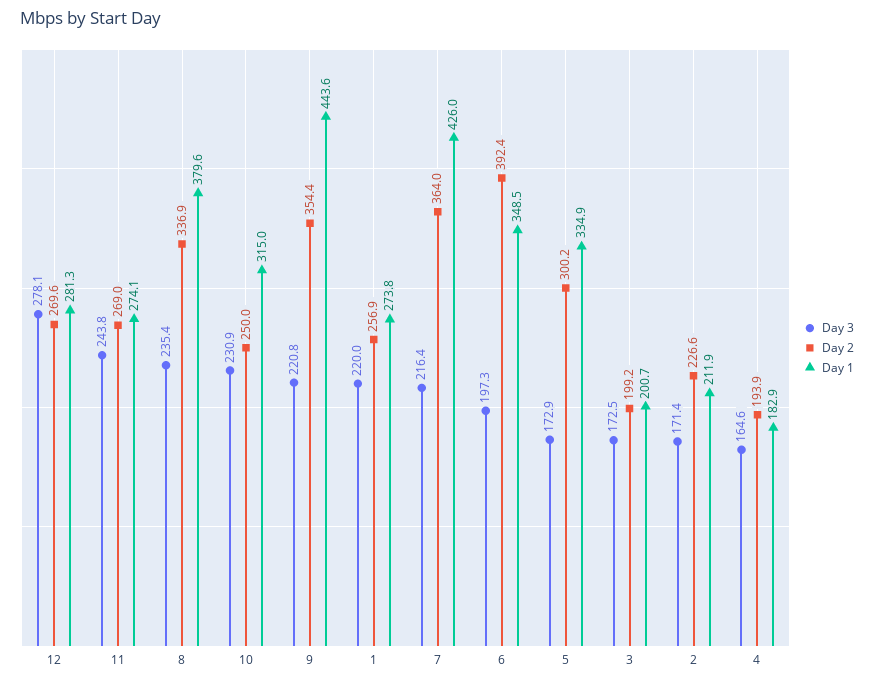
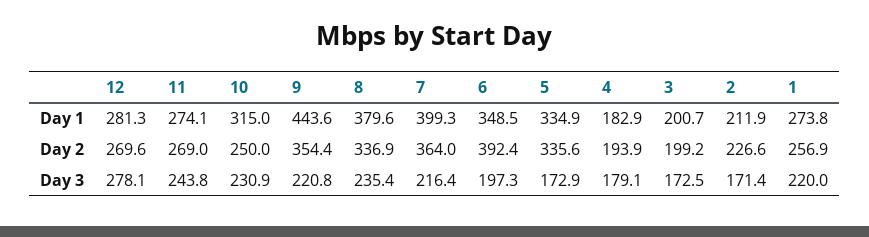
  {
    "Day 3": {
      "12": 278.1,
      "11": 243.8,
      "8": 235.4,
      "10": 230.9,
      "9": 220.8,
      "1": 220,
      "7": 216.4,
      "6": 197.3,
      "5": 172.9,
      "3": 172.5,
      "2": 171.4,
-     "4": 164.6
+     "4": 179.1
    },
    "Day 2": {
      "12": 269.6,
      "11": 269,
      "8": 336.9,
      "10": 250,
      "9": 354.4,
      "1": 256.9,
      "7": 364,
      "6": 392.4,
-     "5": 300.2,
+     "5": 335.6,
      "3": 199.2,
      "2": 226.6,
      "4": 193.9
    },
    "Day 1": {
      "12": 281.3,
      "11": 274.1,
      "8": 379.6,
      "10": 315,
      "9": 443.6,
      "1": 273.8,
-     "7": 426,
+     "7": 399.3,
      "6": 348.5,
      "5": 334.9,
      "3": 200.7,
      "2": 211.9,
      "4": 182.9
    }
  }

